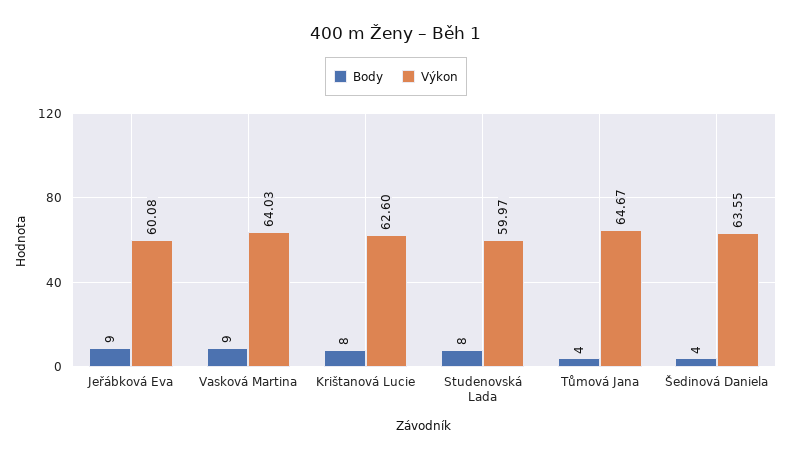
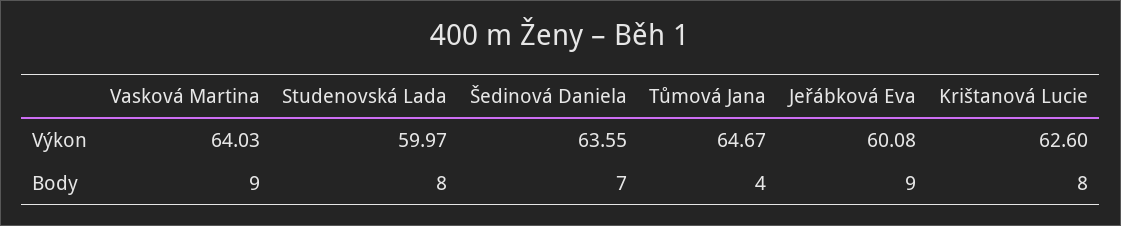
  {
    "Body": {
      "Jeřábková Eva": 9,
      "Vasková Martina": 9,
      "Krištanová Lucie": 8,
      "Studenovská Lada": 8,
      "Tůmová Jana": 4,
-     "Šedinová Daniela": 4
+     "Šedinová Daniela": 7
    },
    "Výkon": {
      "Jeřábková Eva": 60.08,
      "Vasková Martina": 64.03,
      "Krištanová Lucie": 62.6,
      "Studenovská Lada": 59.97,
      "Tůmová Jana": 64.67,
      "Šedinová Daniela": 63.55
    }
  }

